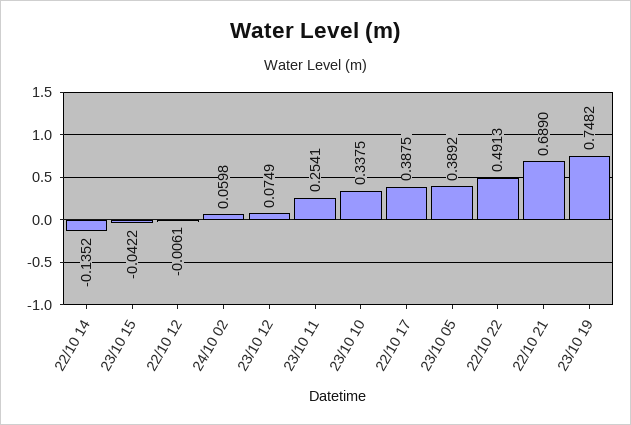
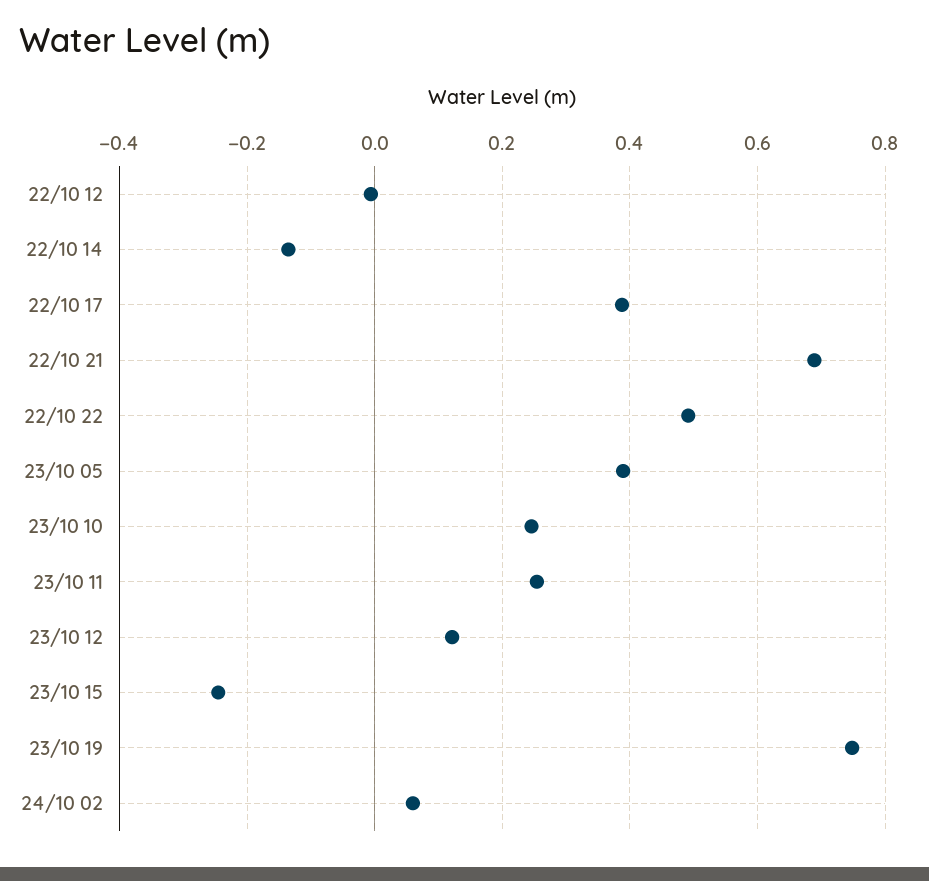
  {
    "22/10 14": -0.1352,
-   "23/10 15": -0.0422,
+   "23/10 15": -0.24,
    "22/10 12": -0.0061,
    "24/10 02": 0.0598,
-   "23/10 12": 0.0749,
+   "23/10 12": 0.12,
    "23/10 11": 0.2541,
-   "23/10 10": 0.3375,
+   "23/10 10": 0.24,
    "22/10 17": 0.3875,
    "23/10 05": 0.3892,
    "22/10 22": 0.4913,
    "22/10 21": 0.689,
    "23/10 19": 0.7482
  }

